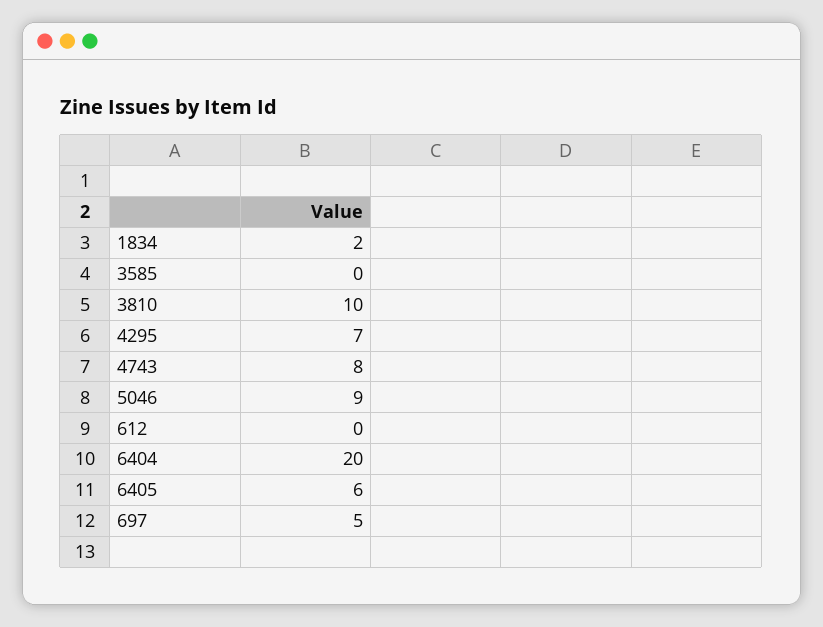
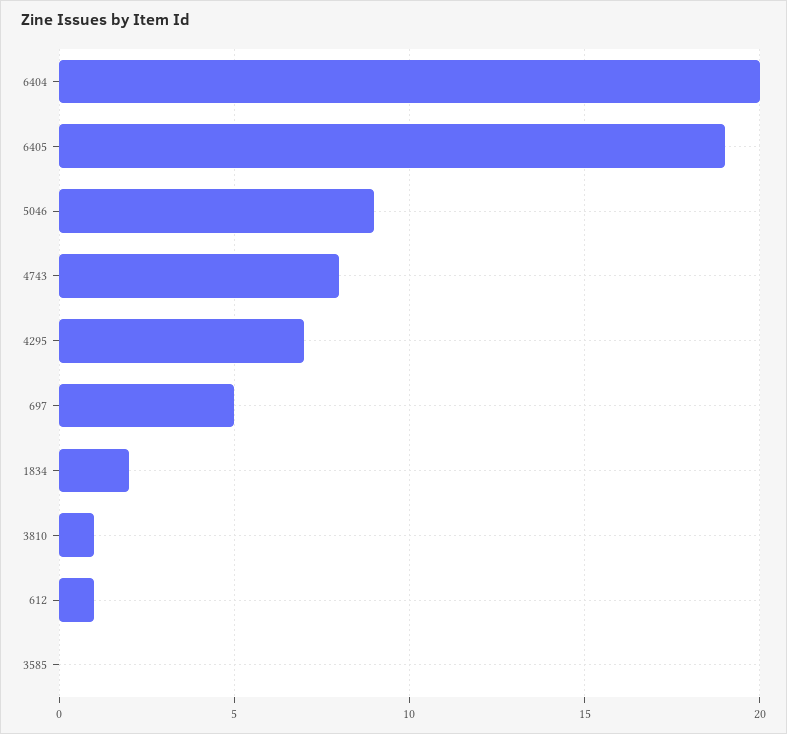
  {
    "1834": 2,
    "3585": 0,
-   "3810": 10,
+   "3810": 1,
    "4295": 7,
    "4743": 8,
    "5046": 9,
-   "612": 0,
+   "612": 1,
    "6404": 20,
-   "6405": 6,
+   "6405": 19,
    "697": 5
  }

